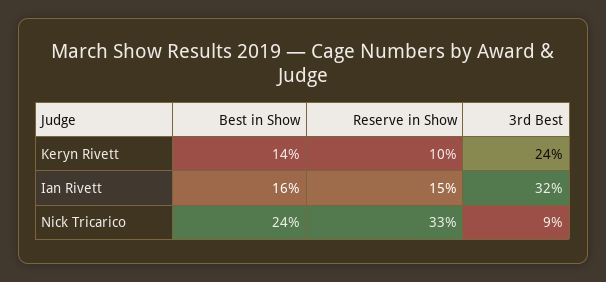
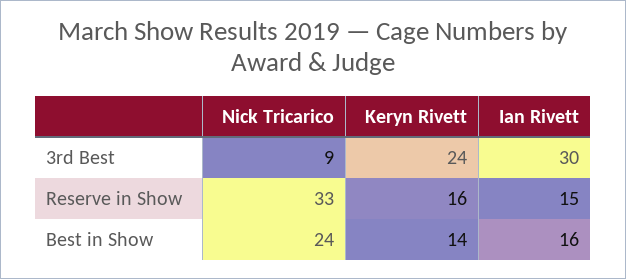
  {
    "Best in Show": {
      "Keryn Rivett": 14,
      "Ian Rivett": 16,
      "Nick Tricarico": 24
    },
    "Reserve in Show": {
-     "Keryn Rivett": 10,
+     "Keryn Rivett": 16,
      "Ian Rivett": 15,
      "Nick Tricarico": 33
    },
    "3rd Best": {
      "Keryn Rivett": 24,
-     "Ian Rivett": 32,
+     "Ian Rivett": 30,
      "Nick Tricarico": 9
    }
  }

